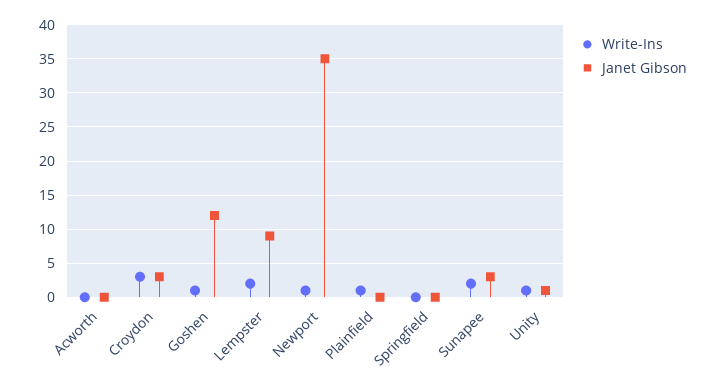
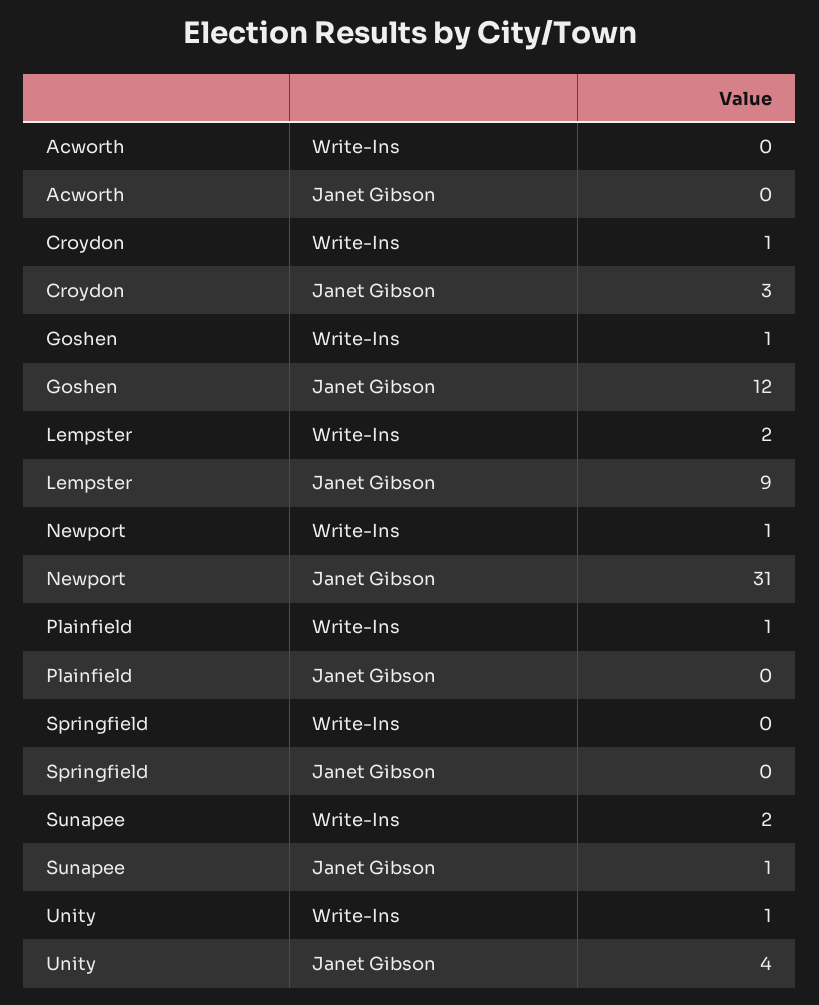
  {
    "Write-Ins": {
      "Acworth": 0,
-     "Croydon": 3,
+     "Croydon": 1,
      "Goshen": 1,
      "Lempster": 2,
      "Newport": 1,
      "Plainfield": 1,
      "Springfield": 0,
      "Sunapee": 2,
      "Unity": 1
    },
    "Janet Gibson": {
      "Acworth": 0,
      "Croydon": 3,
      "Goshen": 12,
      "Lempster": 9,
-     "Newport": 35,
+     "Newport": 31,
      "Plainfield": 0,
      "Springfield": 0,
-     "Sunapee": 3,
+     "Sunapee": 1,
-     "Unity": 1
+     "Unity": 4
    }
  }

